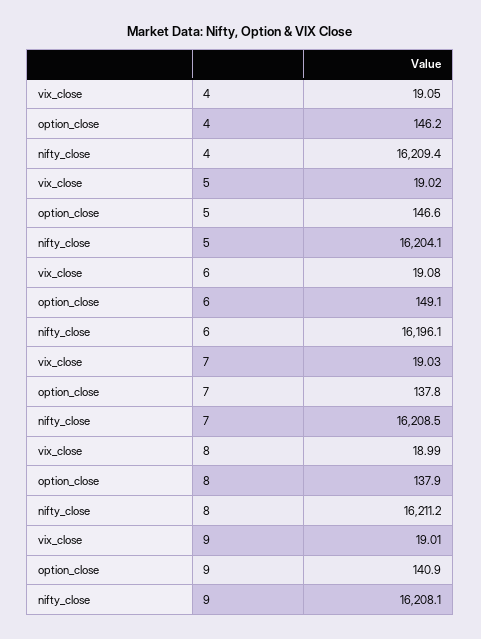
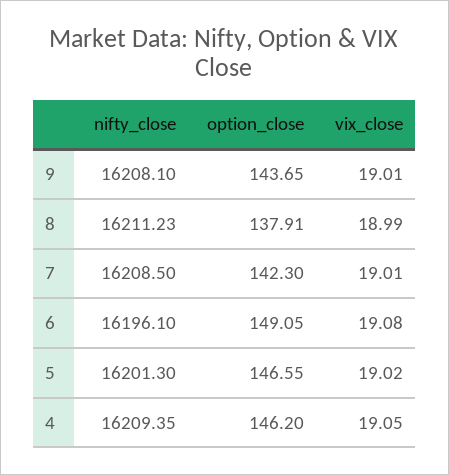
  {
    "vix_close": {
      "4": 19.05,
      "5": 19.02,
      "6": 19.08,
-     "7": 19.03,
+     "7": 19.01,
      "8": 18.99,
      "9": 19.01
    },
    "option_close": {
      "4": 146.2,
      "5": 146.55,
      "6": 149.05,
-     "7": 137.8,
+     "7": 142.3,
      "8": 137.91,
-     "9": 140.9
+     "9": 143.65
    },
    "nifty_close": {
      "4": 16209.35,
-     "5": 16204.1,
+     "5": 16201.3,
      "6": 16196.1,
      "7": 16208.5,
      "8": 16211.23,
      "9": 16208.1
    }
  }

